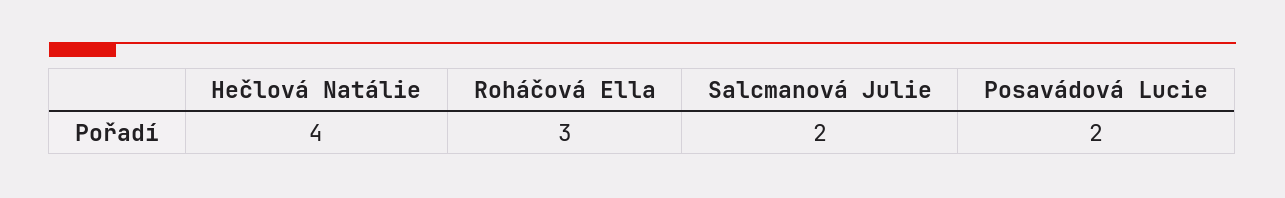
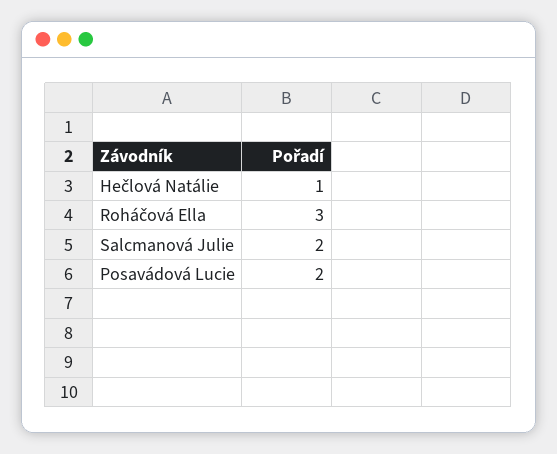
  {
-   "Hečlová Natálie": 4,
+   "Hečlová Natálie": 1,
    "Roháčová Ella": 3,
    "Salcmanová Julie": 2,
    "Posavádová Lucie": 2
  }

